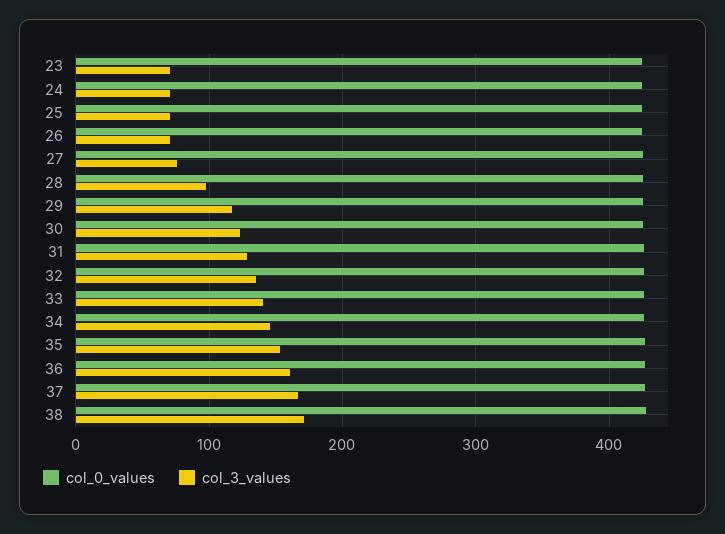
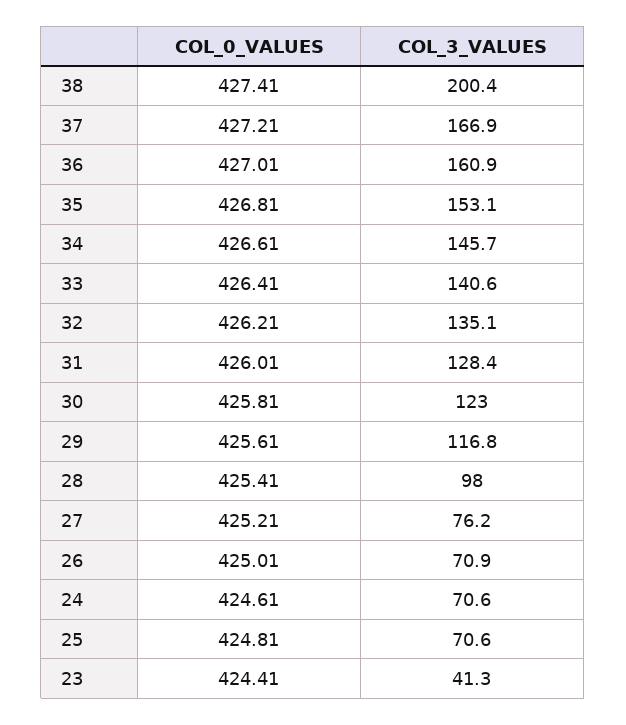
  {
    "col_0_values": {
      "23": 424.41,
      "24": 424.61,
      "25": 424.81,
      "26": 425.01,
      "27": 425.21,
      "28": 425.41,
      "29": 425.61,
      "30": 425.81,
      "31": 426.01,
      "32": 426.21,
      "33": 426.41,
      "34": 426.61,
      "35": 426.81,
      "36": 427.01,
      "37": 427.21,
      "38": 427.41
    },
    "col_3_values": {
-     "23": 70,
+     "23": 41.3,
      "24": 70.6,
      "25": 70.6,
      "26": 70.9,
      "27": 76.2,
      "28": 98,
      "29": 116.8,
      "30": 123,
      "31": 128.4,
      "32": 135.1,
      "33": 140.6,
      "34": 145.7,
      "35": 153.1,
      "36": 160.9,
      "37": 166.9,
-     "38": 170
+     "38": 200.4
    }
  }

